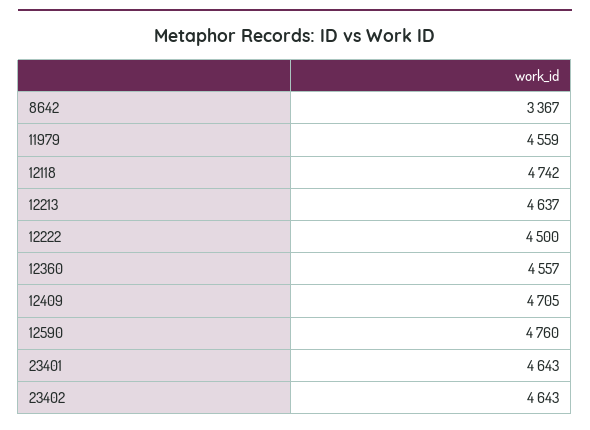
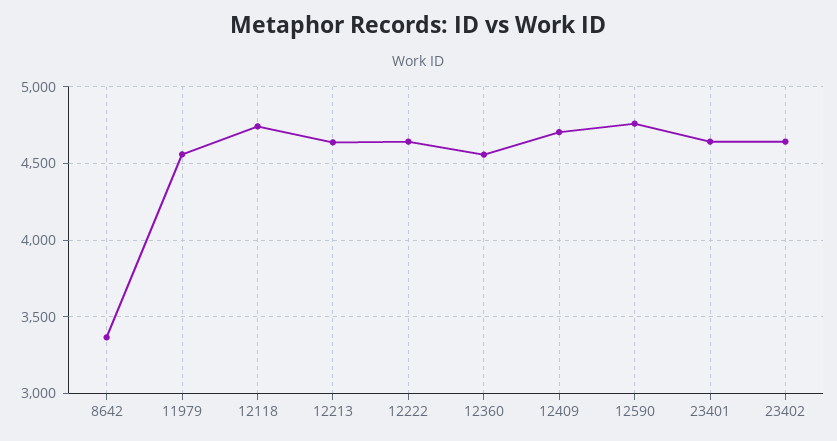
  {
    "8642": 3367,
    "11979": 4559,
    "12118": 4742,
    "12213": 4637,
-   "12222": 4500,
+   "12222": 4650,
    "12360": 4557,
    "12409": 4705,
    "12590": 4760,
    "23401": 4643,
    "23402": 4643
  }

